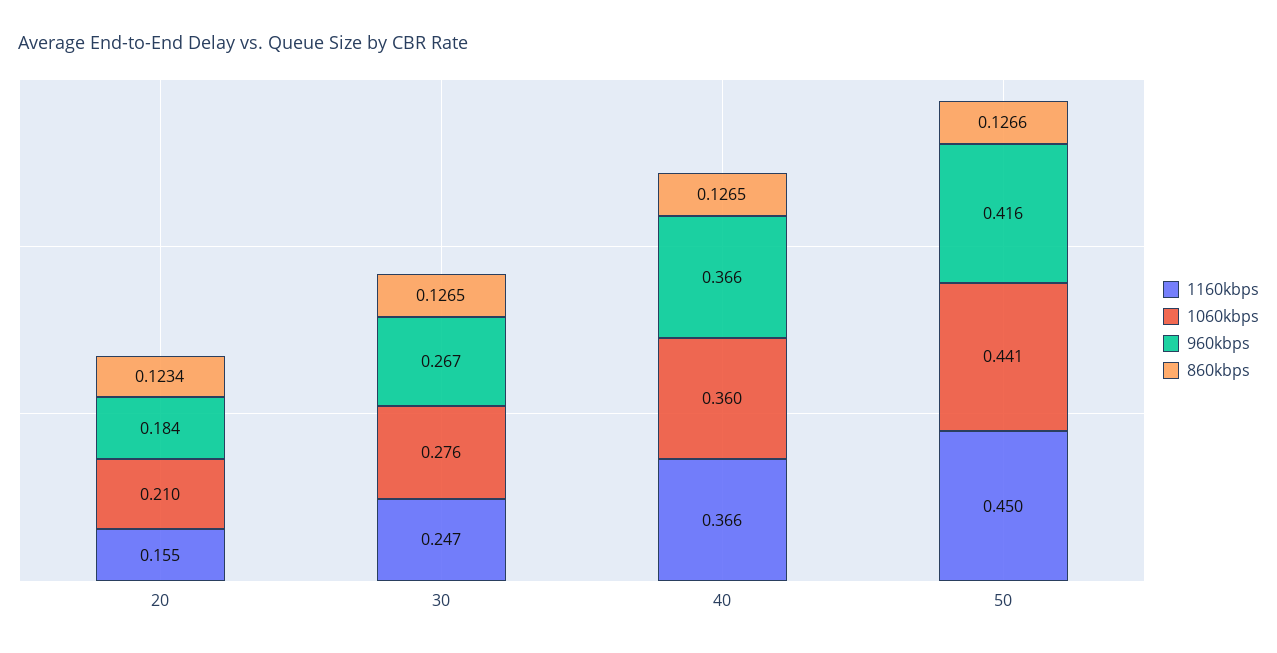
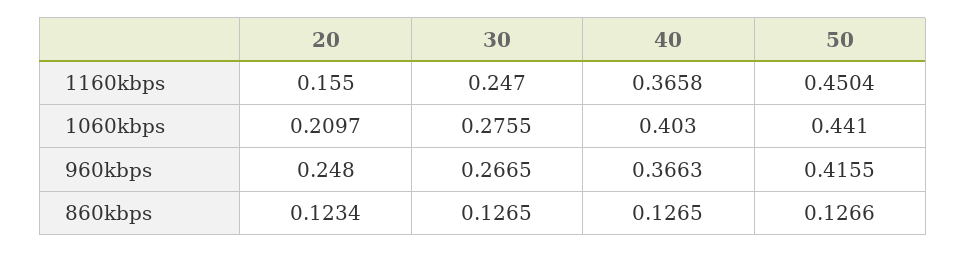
  {
    "1160kbps": {
      "20": 0.155,
      "30": 0.247,
      "40": 0.3658,
      "50": 0.4504
    },
    "1060kbps": {
      "20": 0.2097,
      "30": 0.2755,
-     "40": 0.36,
+     "40": 0.403,
      "50": 0.441
    },
    "960kbps": {
-     "20": 0.184,
+     "20": 0.248,
      "30": 0.2665,
      "40": 0.3663,
      "50": 0.4155
    },
    "860kbps": {
      "20": 0.1234,
      "30": 0.1265,
      "40": 0.1265,
      "50": 0.1266
    }
  }

